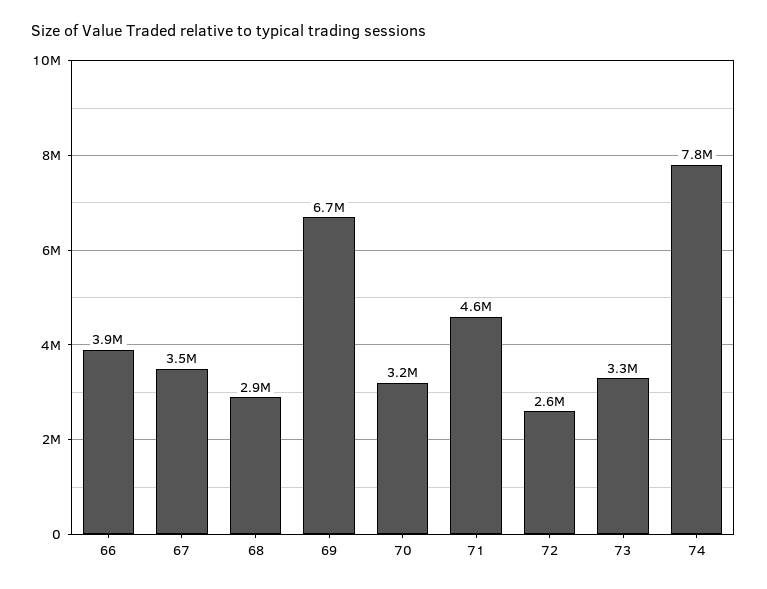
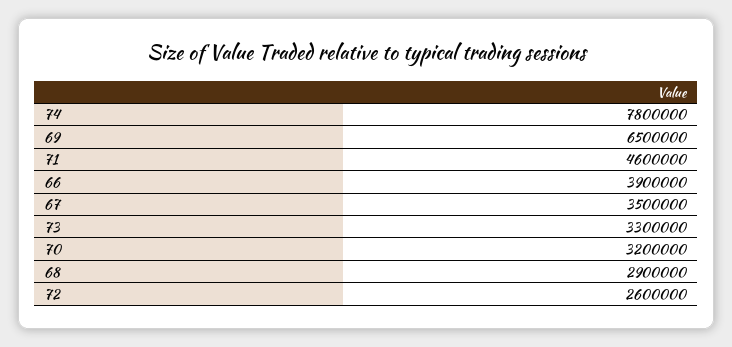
  {
    "66": 3900000,
    "67": 3500000,
    "68": 2900000,
-   "69": 6700000,
+   "69": 6500000,
    "70": 3200000,
    "71": 4600000,
    "72": 2600000,
    "73": 3300000,
    "74": 7800000
  }

